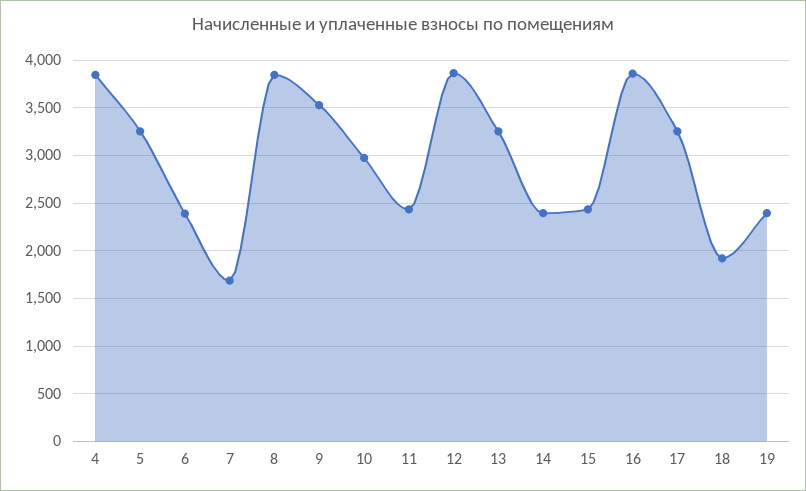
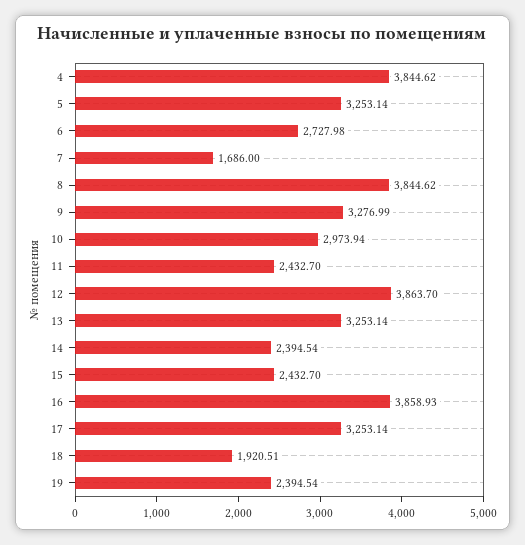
  {
    "4": 3844.62,
    "5": 3253.14,
-   "6": 2400,
+   "6": 2727.98,
    "7": 1686,
    "8": 3844.62,
-   "9": 3500,
+   "9": 3276.99,
    "10": 2973.94,
    "11": 2432.7,
    "12": 3863.7,
    "13": 3253.14,
    "14": 2394.54,
    "15": 2432.7,
    "16": 3858.93,
    "17": 3253.14,
    "18": 1920.51,
    "19": 2394.54
  }

